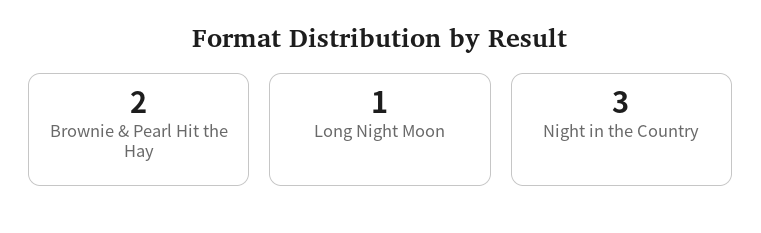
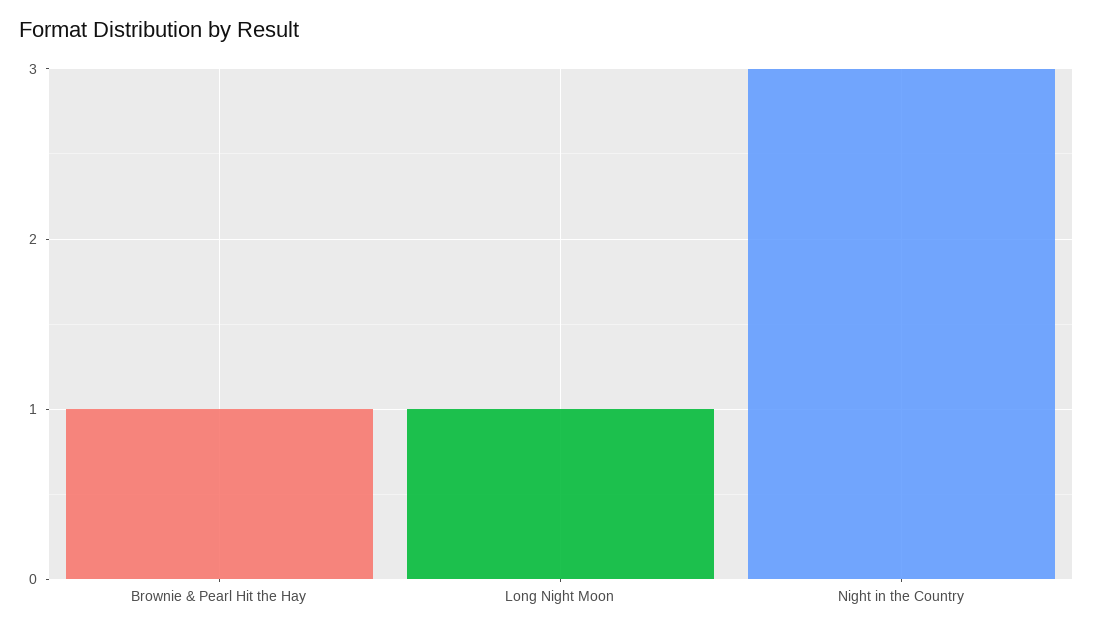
  {
-   "Brownie & Pearl Hit the Hay": 2,
+   "Brownie & Pearl Hit the Hay": 1,
    "Long Night Moon": 1,
    "Night in the Country": 3
  }

